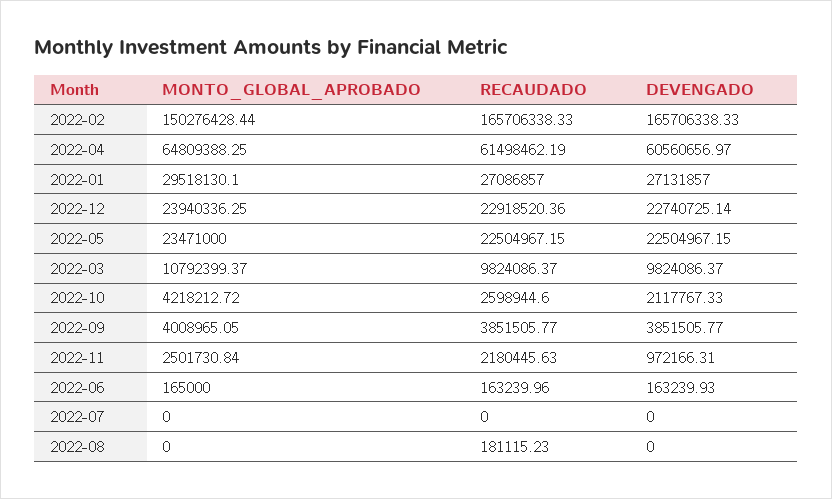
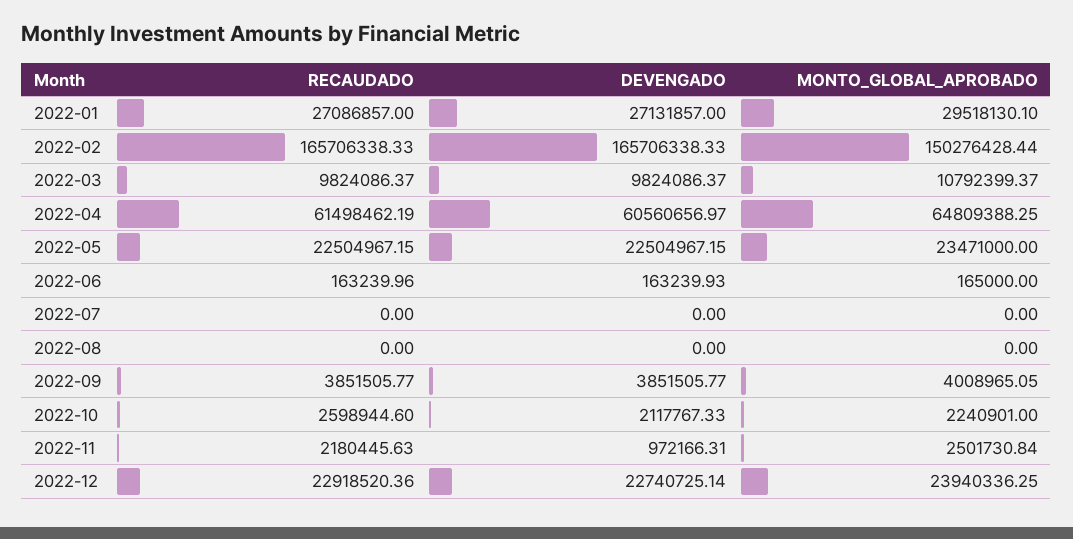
  {
    "MONTO_GLOBAL_APROBADO": {
      "2022-02": 150276428.44,
      "2022-04": 64809388.25,
      "2022-01": 29518130.1,
      "2022-12": 23940336.25,
      "2022-05": 23471000,
      "2022-03": 10792399.37,
-     "2022-10": 4218212.72,
+     "2022-10": 2240901,
      "2022-09": 4008965.05,
      "2022-11": 2501730.84,
      "2022-06": 165000,
      "2022-07": 0,
      "2022-08": 0
    },
    "RECAUDADO": {
      "2022-02": 165706338.33,
      "2022-04": 61498462.19,
      "2022-01": 27086857,
      "2022-12": 22918520.36,
      "2022-05": 22504967.15,
      "2022-03": 9824086.37,
      "2022-10": 2598944.6,
      "2022-09": 3851505.77,
      "2022-11": 2180445.63,
      "2022-06": 163239.96,
      "2022-07": 0,
-     "2022-08": 181115.23
+     "2022-08": 0
    },
    "DEVENGADO": {
      "2022-02": 165706338.33,
      "2022-04": 60560656.97,
      "2022-01": 27131857,
      "2022-12": 22740725.14,
      "2022-05": 22504967.15,
      "2022-03": 9824086.37,
      "2022-10": 2117767.33,
      "2022-09": 3851505.77,
      "2022-11": 972166.31,
      "2022-06": 163239.93,
      "2022-07": 0,
      "2022-08": 0
    }
  }

